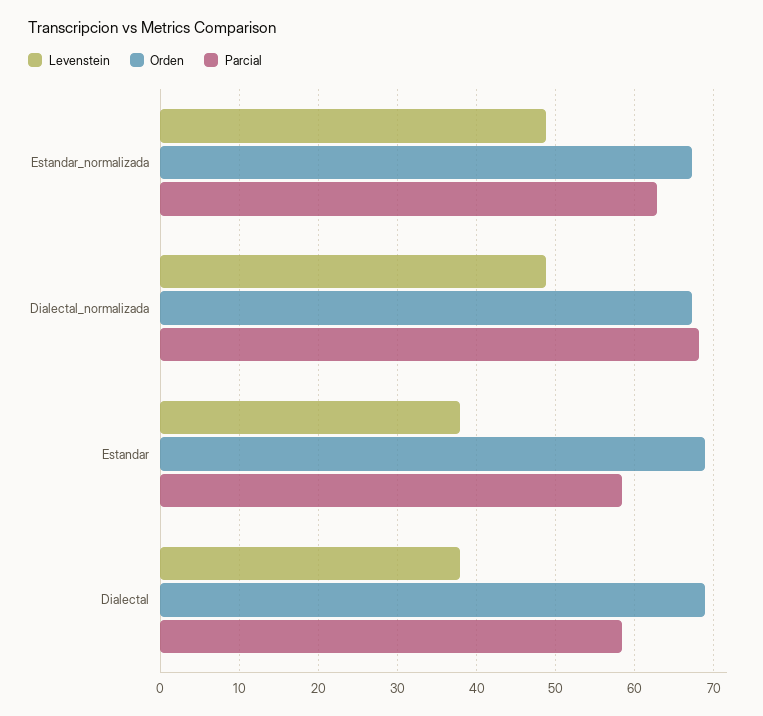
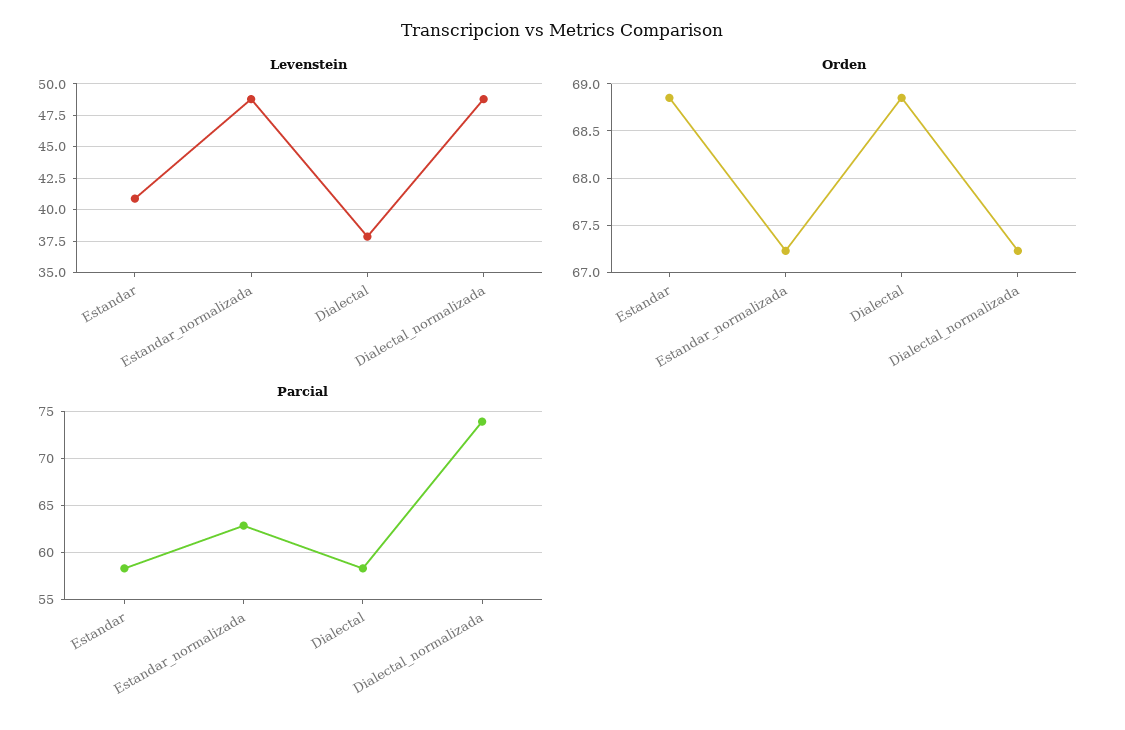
  {
    "Levenstein": {
      "Estandar_normalizada": 49,
      "Dialectal_normalizada": 49,
-     "Estandar": 38,
+     "Estandar": 41,
      "Dialectal": 38
    },
    "Orden": {
      "Estandar_normalizada": 67.2,
      "Dialectal_normalizada": 67.2,
      "Estandar": 68.9,
      "Dialectal": 68.9
    },
    "Parcial": {
      "Estandar_normalizada": 63,
-     "Dialectal_normalizada": 68,
+     "Dialectal_normalizada": 74,
      "Estandar": 58,
      "Dialectal": 58
    }
  }

